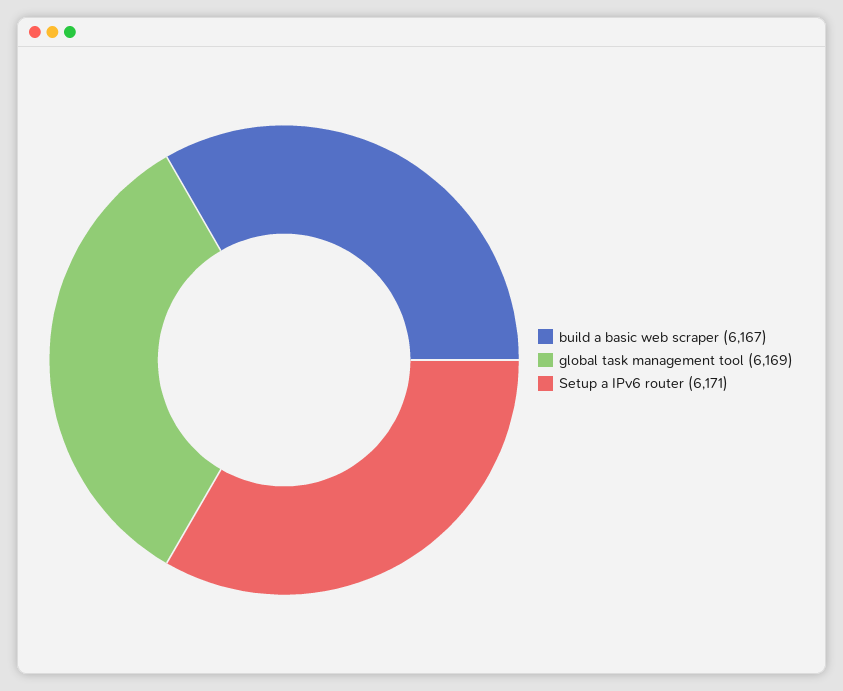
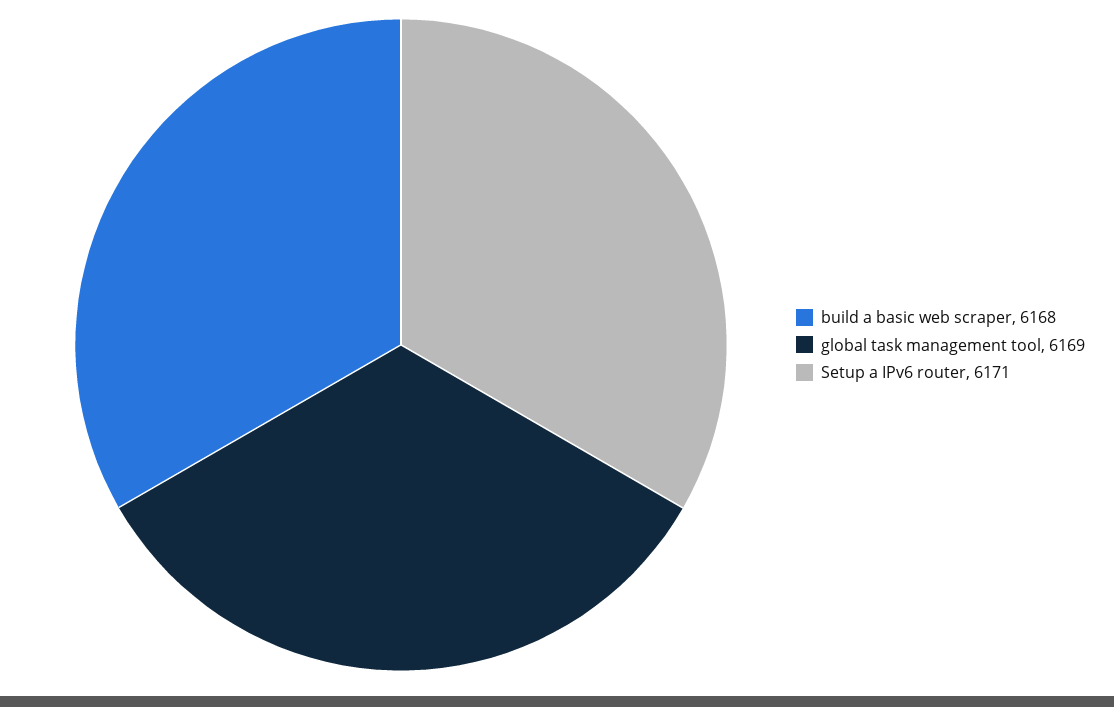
  {
-   "build a basic web scraper": 6167,
+   "build a basic web scraper": 6168,
    "global task management tool": 6169,
    "Setup a IPv6 router": 6171
  }

